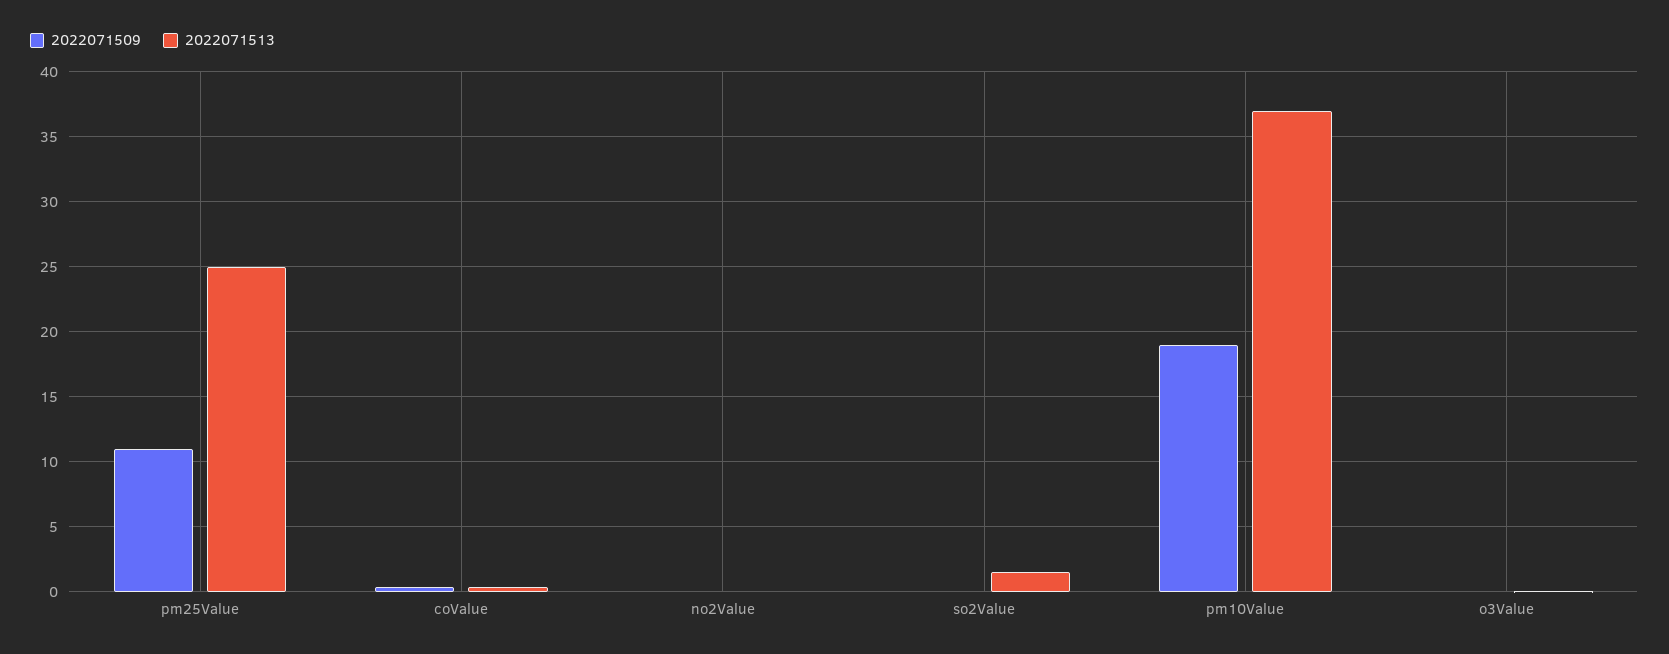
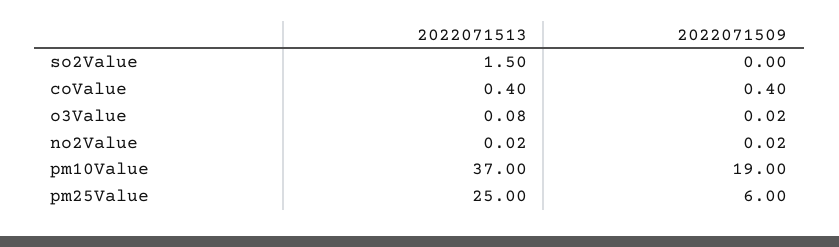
  {
    "2022071509": {
-     "pm25Value": 11,
+     "pm25Value": 6,
      "coValue": 0.4,
      "no2Value": 0.02,
      "so2Value": 0,
      "pm10Value": 19,
      "o3Value": 0.02
    },
    "2022071513": {
      "pm25Value": 25,
      "coValue": 0.4,
      "no2Value": 0.02,
      "so2Value": 1.5,
      "pm10Value": 37,
      "o3Value": 0.08
    }
  }

